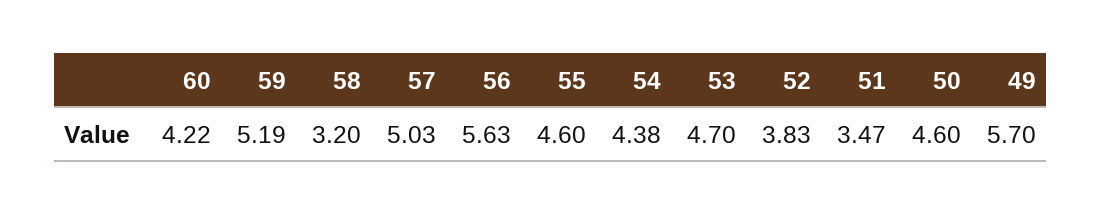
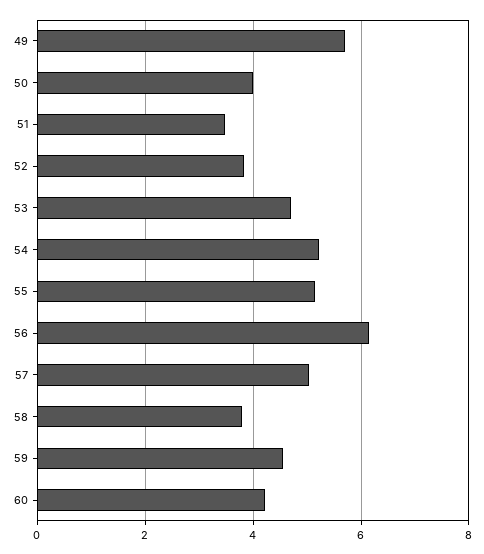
  {
    "60": 4.22,
-   "59": 5.19,
+   "59": 4.6,
-   "58": 3.2,
+   "58": 3.8,
    "57": 5.03,
-   "56": 5.63,
+   "56": 6.2,
-   "55": 4.6,
+   "55": 5.2,
-   "54": 4.38,
+   "54": 5.2,
    "53": 4.7,
    "52": 3.83,
    "51": 3.47,
-   "50": 4.6,
+   "50": 4,
    "49": 5.7
  }

